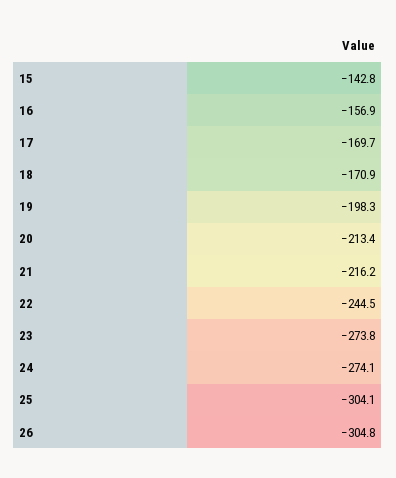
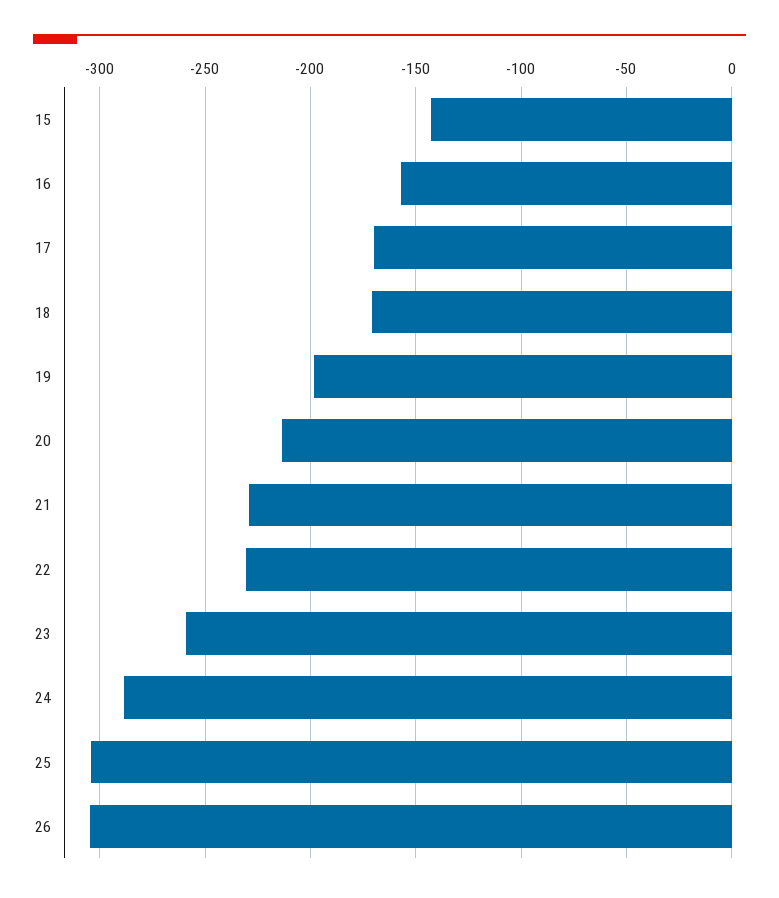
  {
    "15": -142.8,
    "16": -156.9,
    "17": -169.7,
    "18": -170.9,
    "19": -198.3,
    "20": -213.4,
-   "21": -216.2,
+   "21": -230,
-   "22": -244.5,
+   "22": -230,
-   "23": -273.8,
+   "23": -260,
-   "24": -274.1,
+   "24": -290,
    "25": -304.1,
    "26": -304.8
  }

